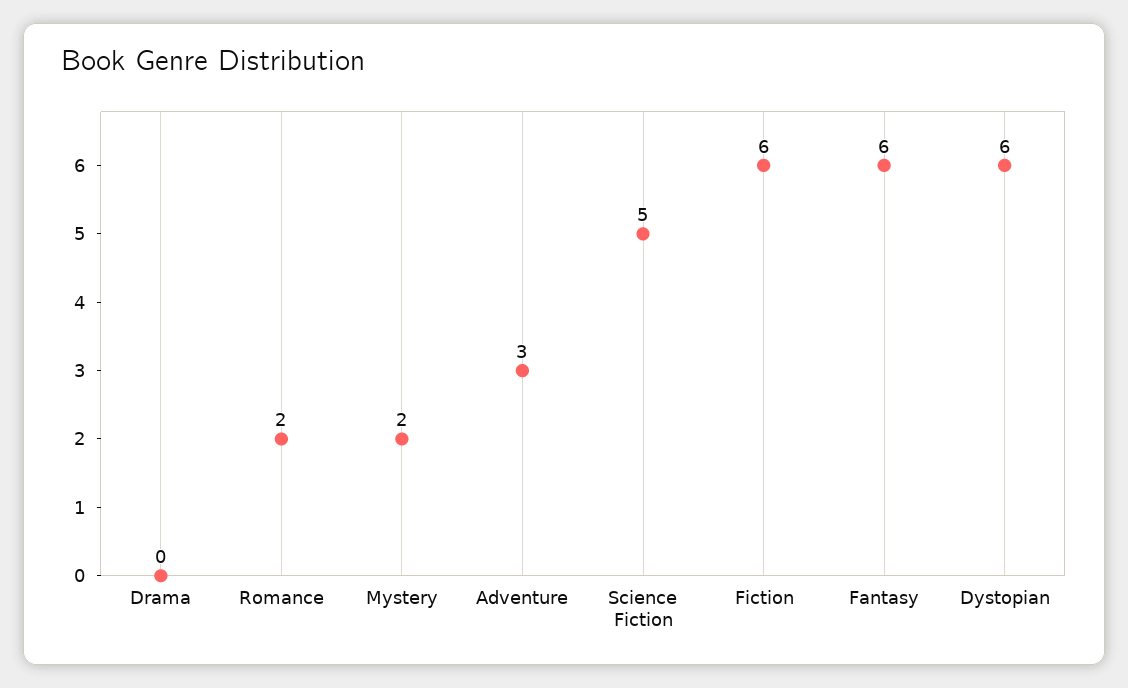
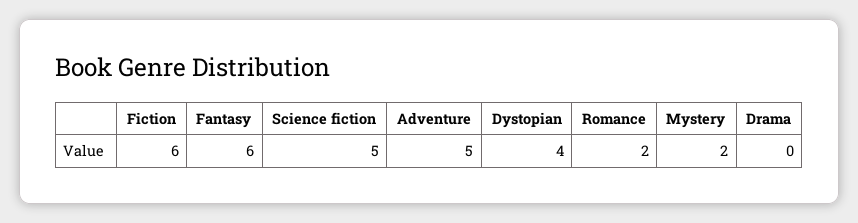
  {
    "Drama": 0,
    "Romance": 2,
    "Mystery": 2,
-   "Adventure": 3,
+   "Adventure": 5,
    "Science Fiction": 5,
    "Fiction": 6,
    "Fantasy": 6,
-   "Dystopian": 6
+   "Dystopian": 4
  }

